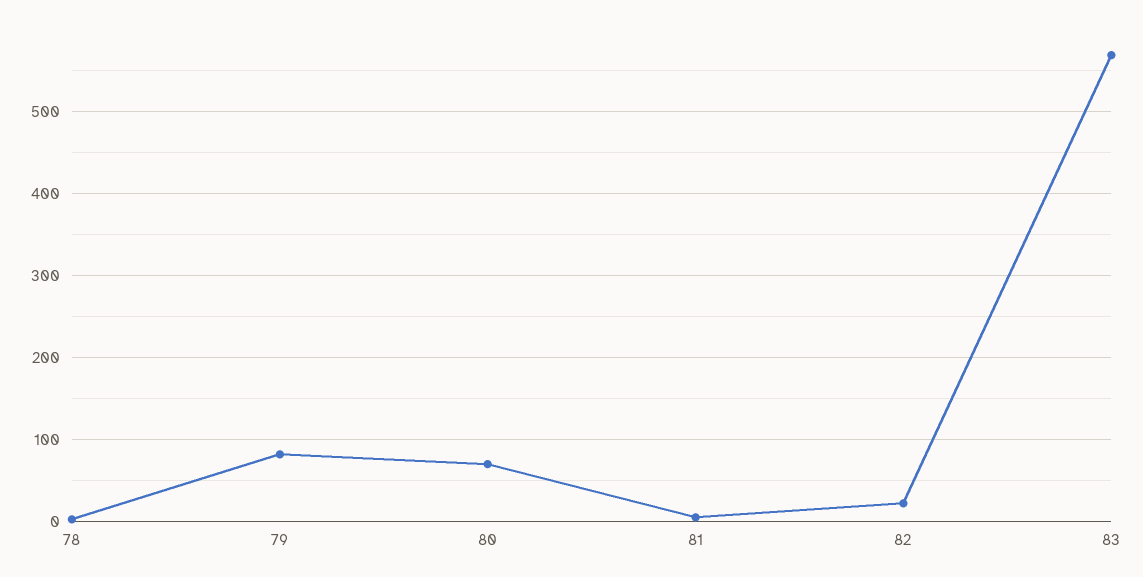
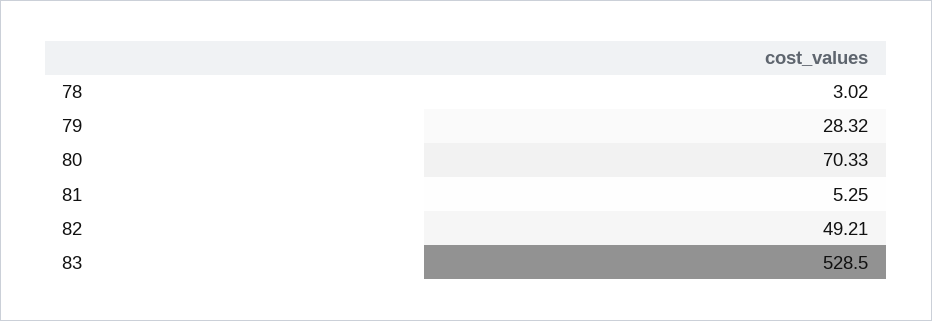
  {
    "78": 3.02,
-   "79": 80,
+   "79": 28.32,
    "80": 70.33,
    "81": 5.25,
-   "82": 20,
+   "82": 49.21,
-   "83": 570
+   "83": 528.5
  }

